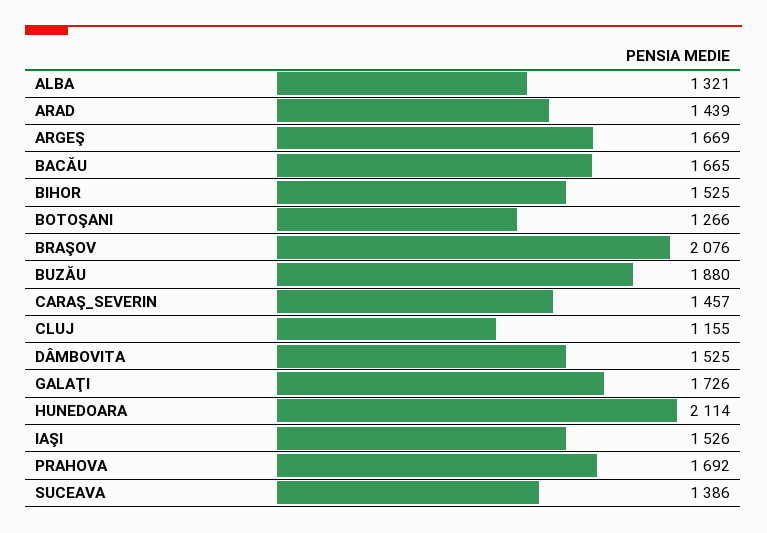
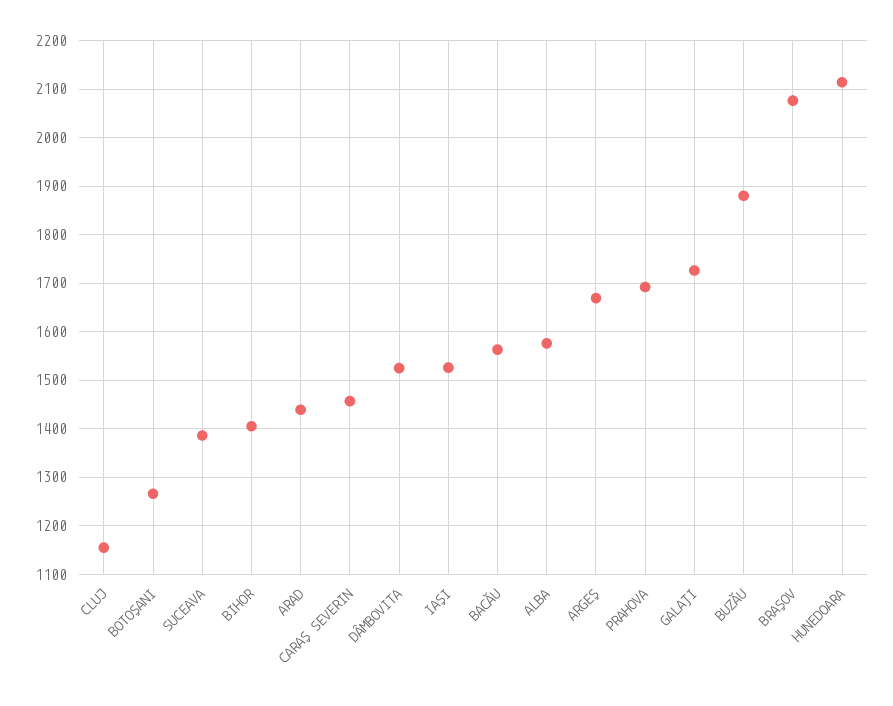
  {
-   "ALBA": 1321,
+   "ALBA": 1580,
    "ARAD": 1439,
    "ARGEŞ": 1669,
-   "BACĂU": 1665,
+   "BACĂU": 1560,
-   "BIHOR": 1525,
+   "BIHOR": 1400,
    "BOTOŞANI": 1266,
    "BRAŞOV": 2076,
    "BUZĂU": 1880,
    "CARAŞ_SEVERIN": 1457,
    "CLUJ": 1155,
    "DÂMBOVITA": 1525,
    "GALAŢI": 1726,
    "HUNEDOARA": 2114,
    "IAŞI": 1526,
    "PRAHOVA": 1692,
    "SUCEAVA": 1386
  }

